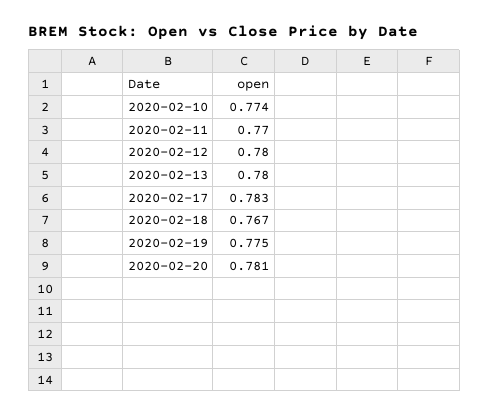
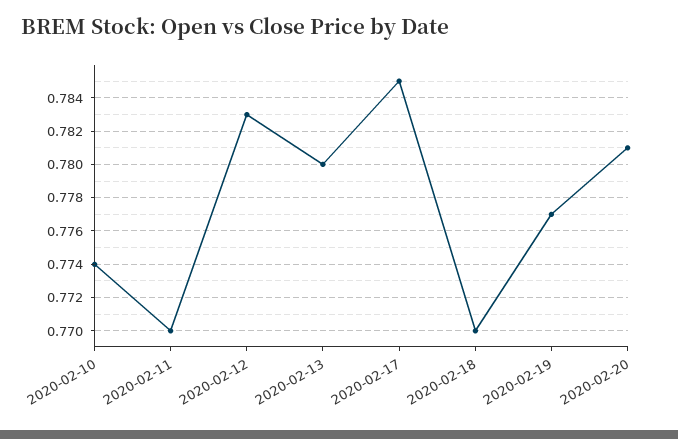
  {
    "2020-02-10": 0.774,
    "2020-02-11": 0.77,
-   "2020-02-12": 0.78,
+   "2020-02-12": 0.783,
    "2020-02-13": 0.78,
-   "2020-02-17": 0.783,
+   "2020-02-17": 0.785,
-   "2020-02-18": 0.767,
+   "2020-02-18": 0.77,
-   "2020-02-19": 0.775,
+   "2020-02-19": 0.777,
    "2020-02-20": 0.781
  }

